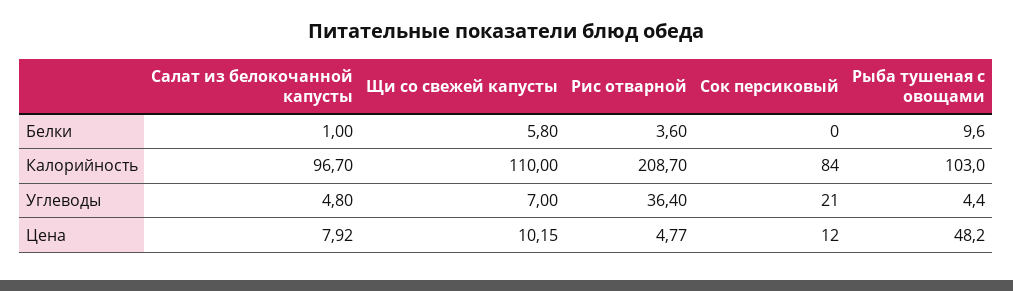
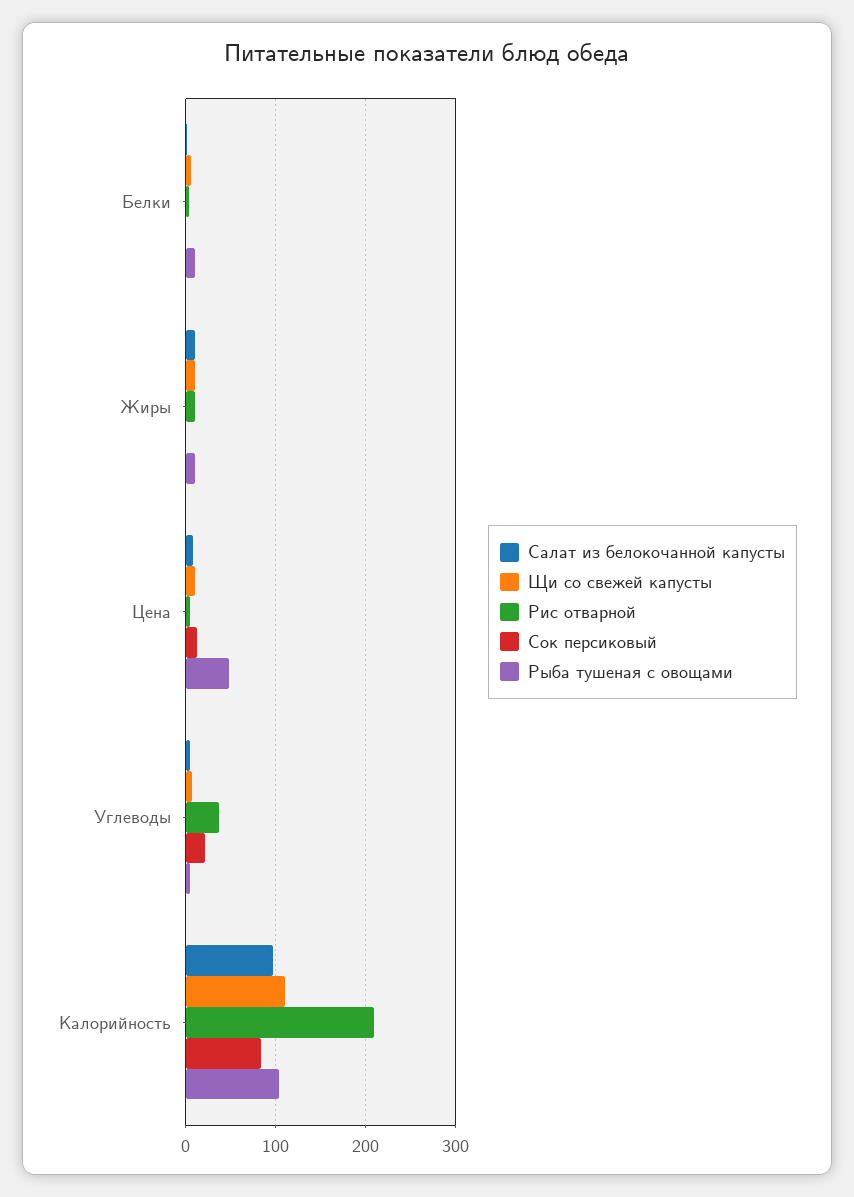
  {
    "Салат из белокочанной капусты": {
      "Белки": 1,
      "Калорийность": 96.7,
      "Углеводы": 4.8,
-     "Цена": 7.92
+     "Цена": 7.92,
+     "Жиры": 10
    },
    "Щи со свежей капусты": {
      "Белки": 5.8,
      "Калорийность": 110,
      "Углеводы": 7,
-     "Цена": 10.15
+     "Цена": 10.15,
+     "Жиры": 10
    },
    "Рис отварной": {
      "Белки": 3.6,
      "Калорийность": 208.7,
      "Углеводы": 36.4,
-     "Цена": 4.77
+     "Цена": 4.77,
+     "Жиры": 10
    },
    "Сок персиковый": {
      "Белки": 0,
      "Калорийность": 84,
      "Углеводы": 21,
-     "Цена": 12
+     "Цена": 12,
+     "Жиры": 0
    },
    "Рыба тушеная с овощами": {
      "Белки": 9.6,
      "Калорийность": 103,
      "Углеводы": 4.4,
-     "Цена": 48.2
+     "Цена": 48.2,
+     "Жиры": 10
    }
  }

